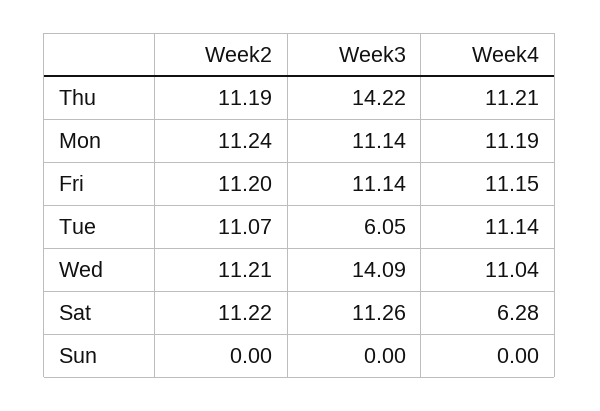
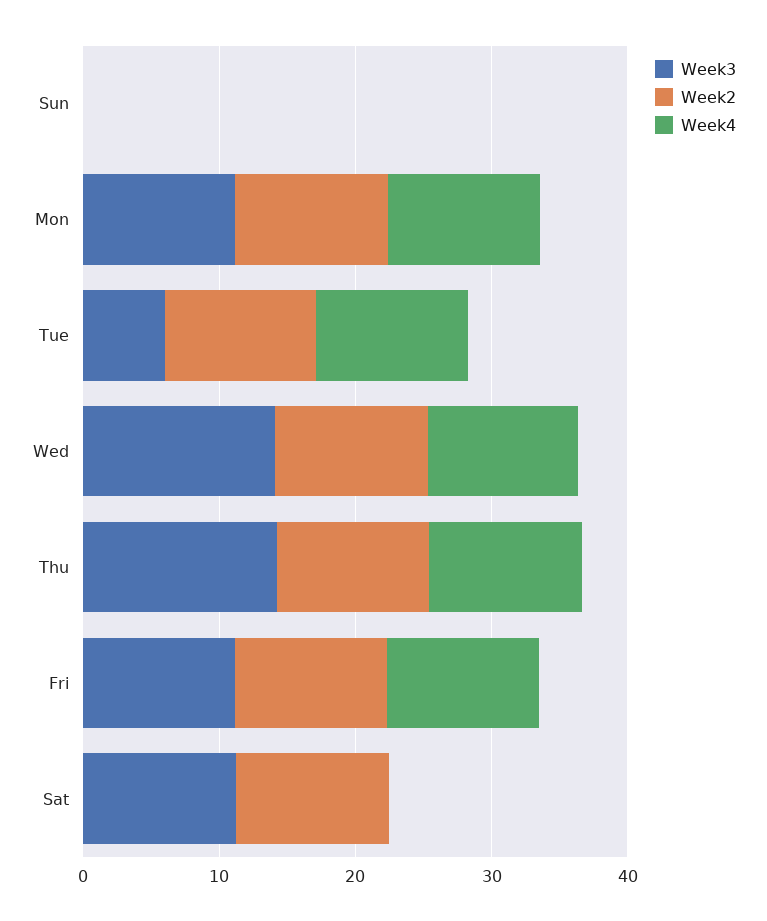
  {
    "Week2": {
      "Thu": 11.19,
      "Mon": 11.24,
      "Fri": 11.2,
      "Tue": 11.07,
      "Wed": 11.21,
      "Sat": 11.22,
      "Sun": 0
    },
    "Week3": {
      "Thu": 14.22,
      "Mon": 11.14,
      "Fri": 11.14,
      "Tue": 6.05,
      "Wed": 14.09,
      "Sat": 11.26,
      "Sun": 0
    },
    "Week4": {
      "Thu": 11.21,
      "Mon": 11.19,
      "Fri": 11.15,
      "Tue": 11.14,
      "Wed": 11.04,
-     "Sat": 6.28,
+     "Sat": 0,
      "Sun": 0
    }
  }

